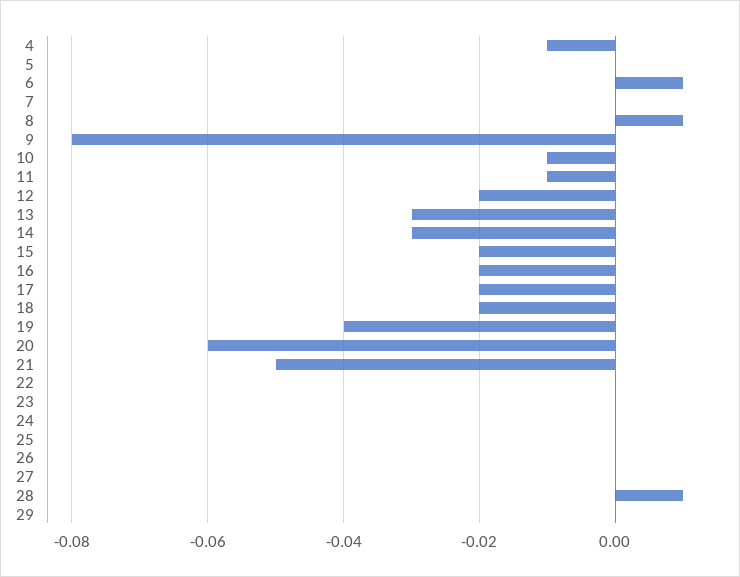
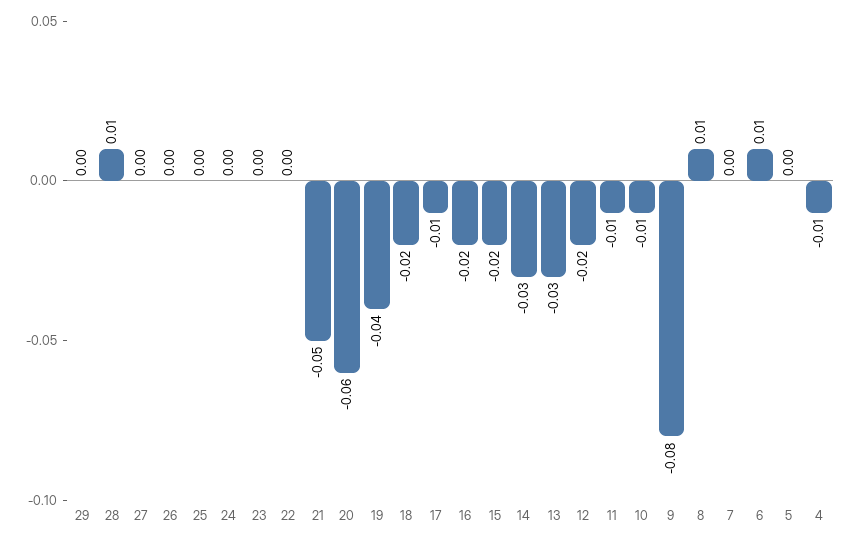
  {
    "4": -0.01,
    "5": 0,
    "6": 0.01,
    "7": 0,
    "8": 0.01,
    "9": -0.08,
    "10": -0.01,
    "11": -0.01,
    "12": -0.02,
    "13": -0.03,
    "14": -0.03,
    "15": -0.02,
    "16": -0.02,
-   "17": -0.02,
+   "17": -0.01,
    "18": -0.02,
    "19": -0.04,
    "20": -0.06,
    "21": -0.05,
    "22": 0,
    "23": 0,
    "24": 0,
    "25": 0,
    "26": 0,
    "27": 0,
    "28": 0.01,
    "29": 0
  }

